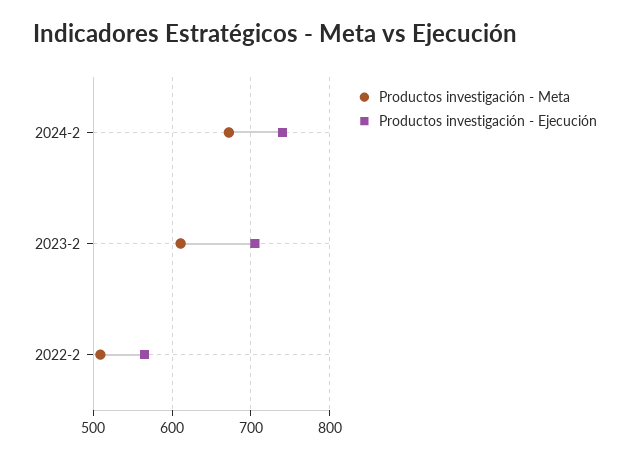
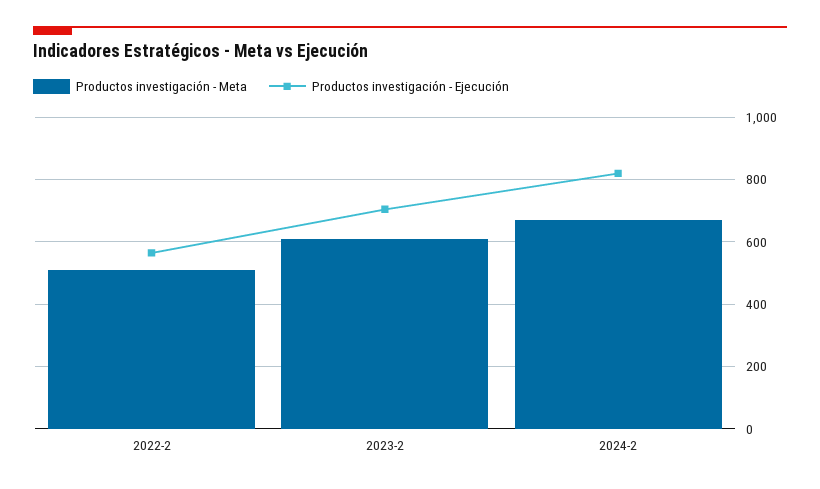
  {
    "Productos investigación - Meta": {
      "2024-2": 670,
      "2023-2": 610,
      "2022-2": 510
    },
    "Productos investigación - Ejecución": {
-     "2024-2": 740,
+     "2024-2": 820,
      "2023-2": 710,
      "2022-2": 570
    }
  }

